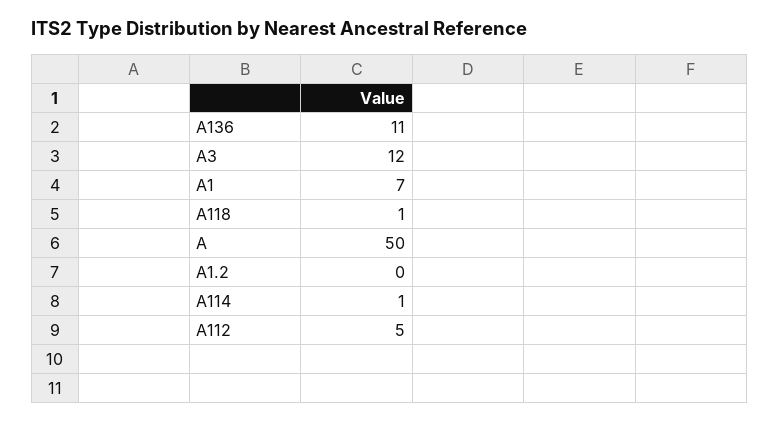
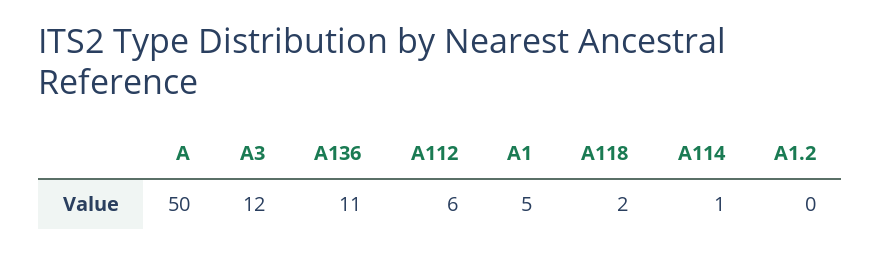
  {
    "A136": 11,
    "A3": 12,
-   "A1": 7,
+   "A1": 5,
-   "A118": 1,
+   "A118": 2,
    "A": 50,
    "A1.2": 0,
    "A114": 1,
-   "A112": 5
+   "A112": 6
  }

